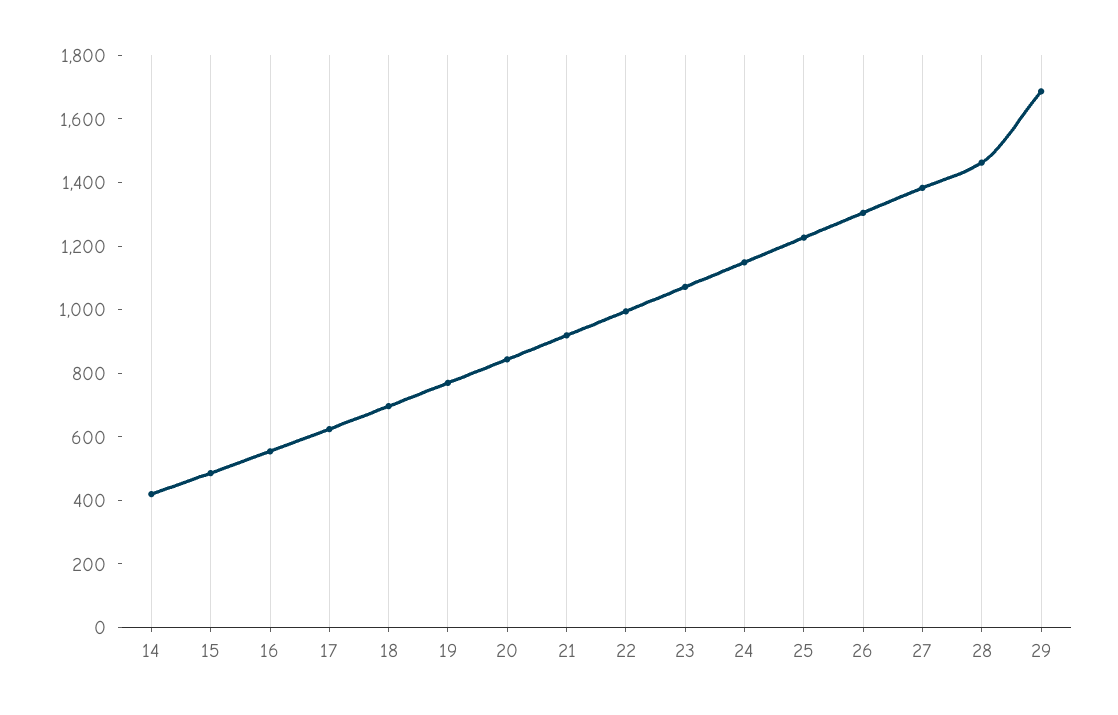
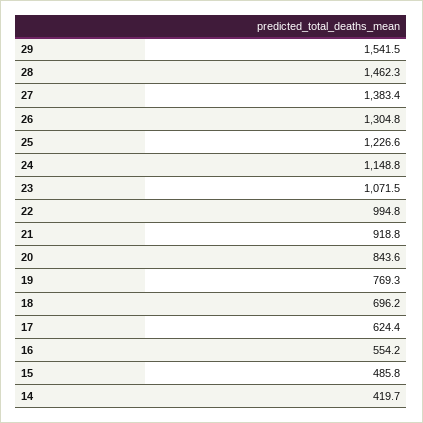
  {
    "14": 419.7,
    "15": 485.8,
    "16": 554.2,
    "17": 624.4,
    "18": 696.2,
    "19": 769.3,
    "20": 843.6,
    "21": 918.8,
    "22": 994.8,
    "23": 1071.5,
    "24": 1148.8,
    "25": 1226.6,
    "26": 1304.8,
    "27": 1383.4,
    "28": 1462.3,
-   "29": 1700
+   "29": 1541.5
  }

